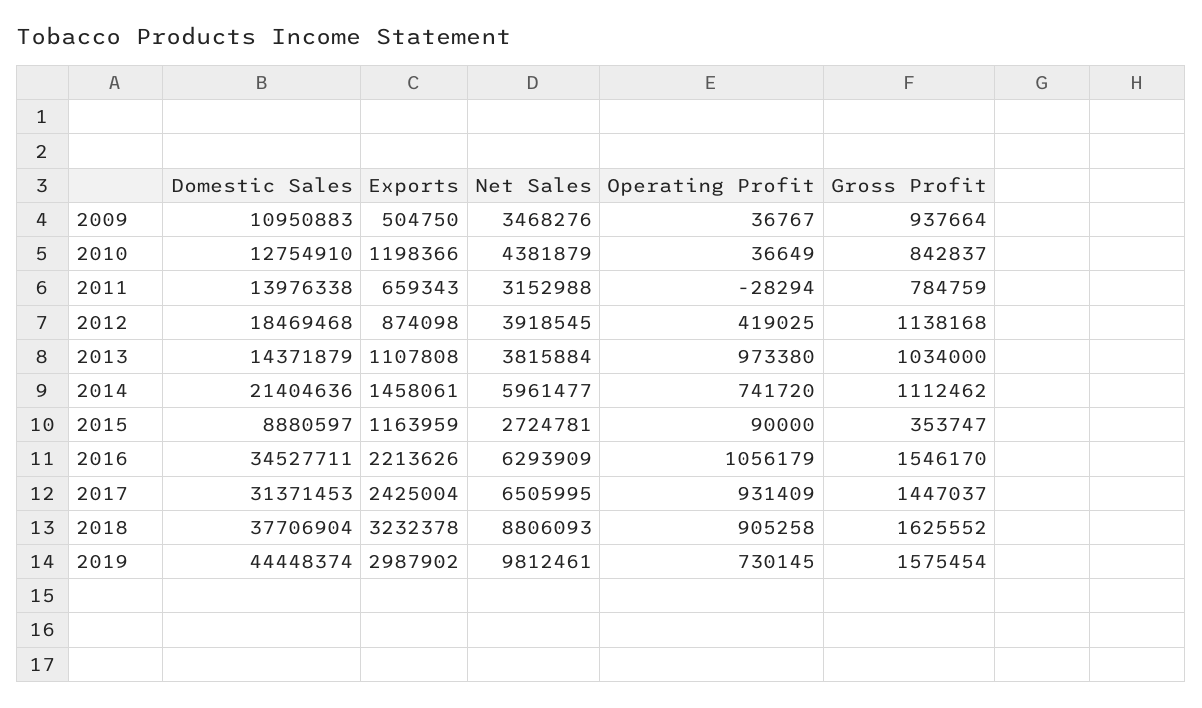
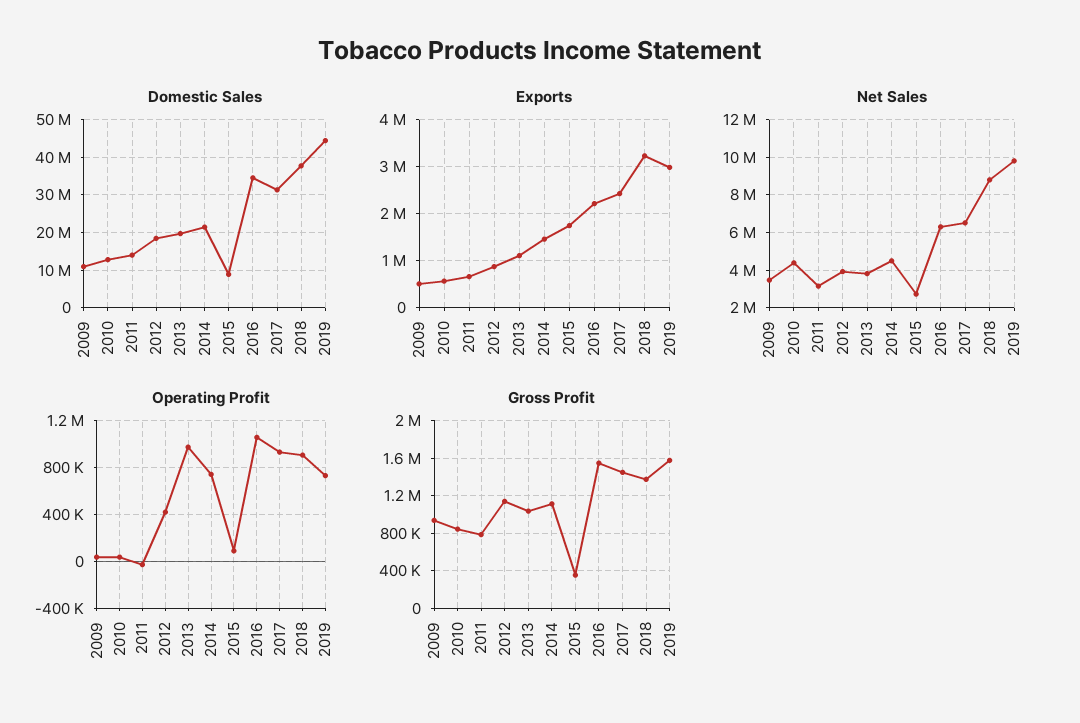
  {
    "Domestic Sales": {
      "2009": 10950883,
      "2010": 12754910,
      "2011": 13976338,
      "2012": 18469468,
-     "2013": 14371879,
+     "2013": 20000000,
      "2014": 21404636,
      "2015": 8880597,
      "2016": 34527711,
      "2017": 31371453,
      "2018": 37706904,
      "2019": 44448374
    },
    "Exports": {
      "2009": 504750,
-     "2010": 1198366,
+     "2010": 600000,
      "2011": 659343,
      "2012": 874098,
      "2013": 1107808,
      "2014": 1458061,
-     "2015": 1163959,
+     "2015": 1800000,
      "2016": 2213626,
      "2017": 2425004,
      "2018": 3232378,
      "2019": 2987902
    },
    "Net Sales": {
      "2009": 3468276,
      "2010": 4381879,
      "2011": 3152988,
      "2012": 3918545,
      "2013": 3815884,
-     "2014": 5961477,
+     "2014": 4500000,
      "2015": 2724781,
      "2016": 6293909,
      "2017": 6505995,
      "2018": 8806093,
      "2019": 9812461
    },
    "Operating Profit": {
      "2009": 36767,
      "2010": 36649,
      "2011": -28294,
      "2012": 419025,
      "2013": 973380,
      "2014": 741720,
      "2015": 90000,
      "2016": 1056179,
      "2017": 931409,
      "2018": 905258,
      "2019": 730145
    },
    "Gross Profit": {
      "2009": 937664,
      "2010": 842837,
      "2011": 784759,
      "2012": 1138168,
      "2013": 1034000,
      "2014": 1112462,
      "2015": 353747,
      "2016": 1546170,
      "2017": 1447037,
-     "2018": 1625552,
+     "2018": 1400000,
      "2019": 1575454
    }
  }

